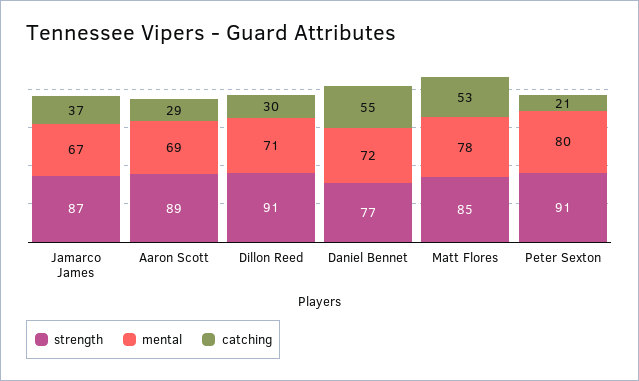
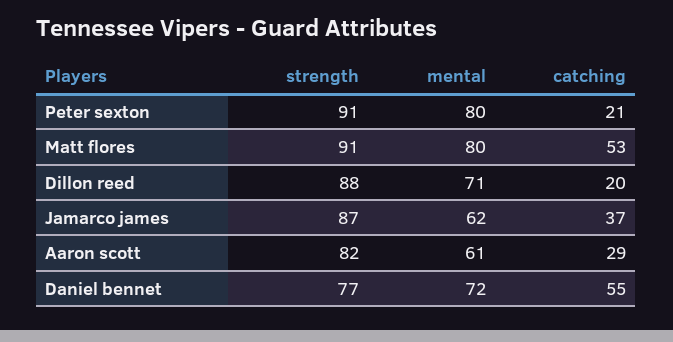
  {
    "strength": {
      "Jamarco James": 87,
-     "Aaron Scott": 89,
+     "Aaron Scott": 82,
-     "Dillon Reed": 91,
+     "Dillon Reed": 88,
      "Daniel Bennet": 77,
-     "Matt Flores": 85,
+     "Matt Flores": 91,
      "Peter Sexton": 91
    },
    "mental": {
-     "Jamarco James": 67,
+     "Jamarco James": 62,
-     "Aaron Scott": 69,
+     "Aaron Scott": 61,
      "Dillon Reed": 71,
      "Daniel Bennet": 72,
-     "Matt Flores": 78,
+     "Matt Flores": 80,
      "Peter Sexton": 80
    },
    "catching": {
      "Jamarco James": 37,
      "Aaron Scott": 29,
-     "Dillon Reed": 30,
+     "Dillon Reed": 20,
      "Daniel Bennet": 55,
      "Matt Flores": 53,
      "Peter Sexton": 21
    }
  }

